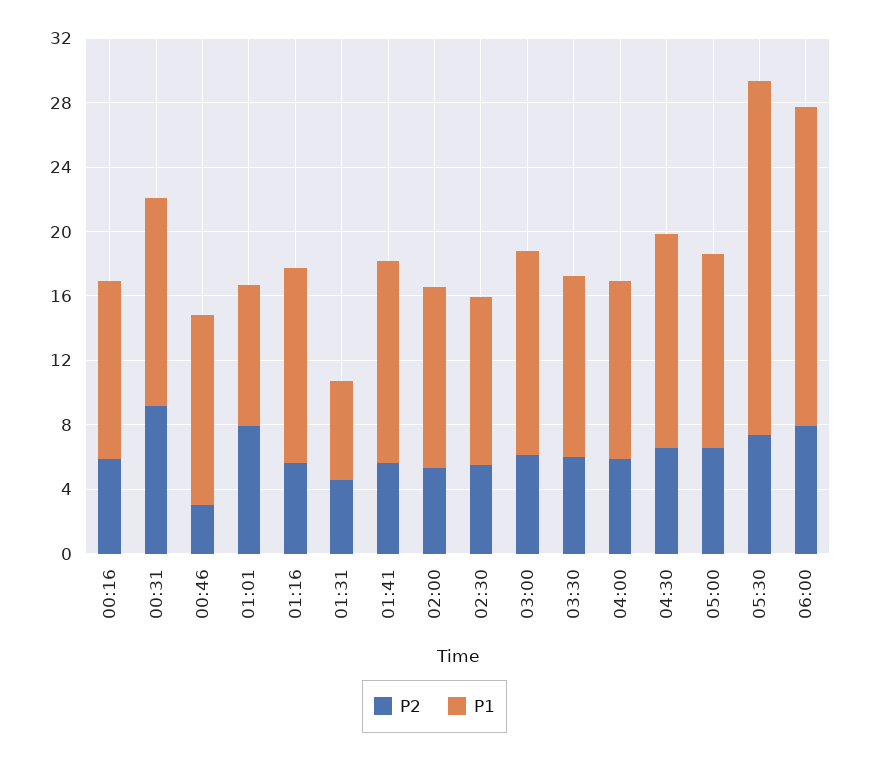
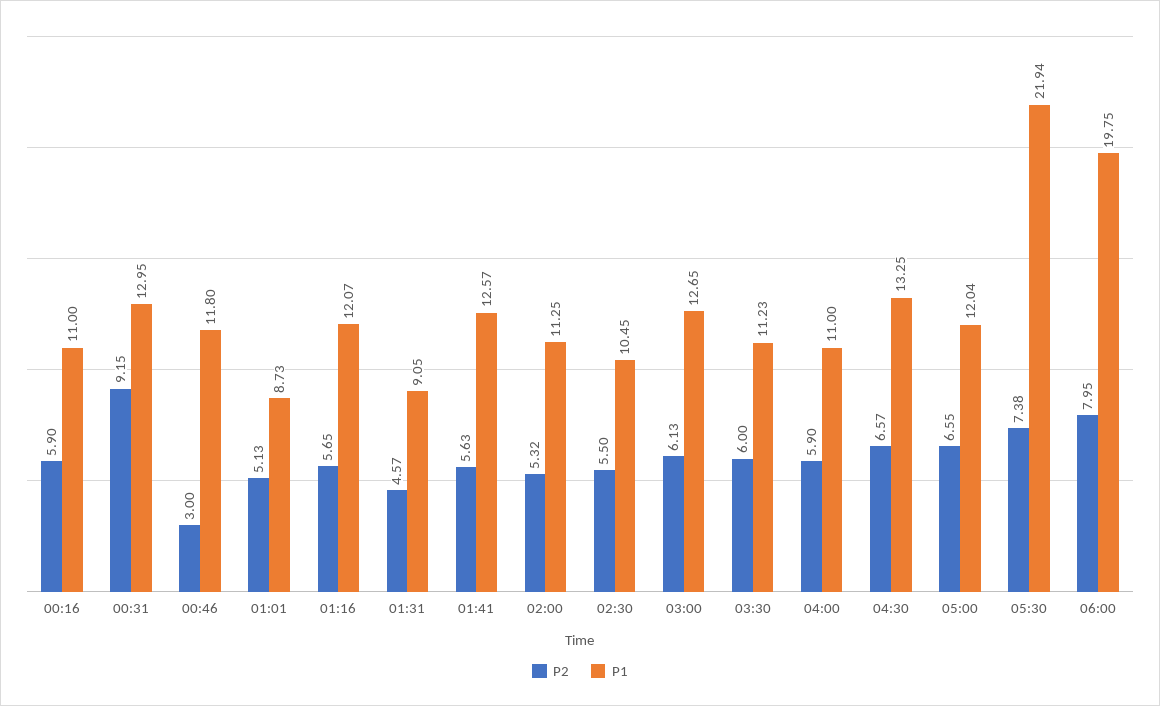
  {
    "P2": {
      "00:16": 5.9,
      "00:31": 9.15,
      "00:46": 3,
-     "01:01": 8,
+     "01:01": 5.13,
      "01:16": 5.65,
      "01:31": 4.57,
      "01:41": 5.63,
      "02:00": 5.32,
      "02:30": 5.5,
      "03:00": 6.13,
      "03:30": 6,
      "04:00": 5.9,
      "04:30": 6.57,
      "05:00": 6.55,
      "05:30": 7.38,
      "06:00": 7.95
    },
    "P1": {
      "00:16": 11,
      "00:31": 12.95,
      "00:46": 11.8,
      "01:01": 8.73,
      "01:16": 12.07,
-     "01:31": 6,
+     "01:31": 9.05,
      "01:41": 12.57,
      "02:00": 11.25,
      "02:30": 10.45,
      "03:00": 12.65,
      "03:30": 11.23,
      "04:00": 11,
      "04:30": 13.25,
      "05:00": 12.04,
      "05:30": 21.94,
      "06:00": 19.75
    }
  }

